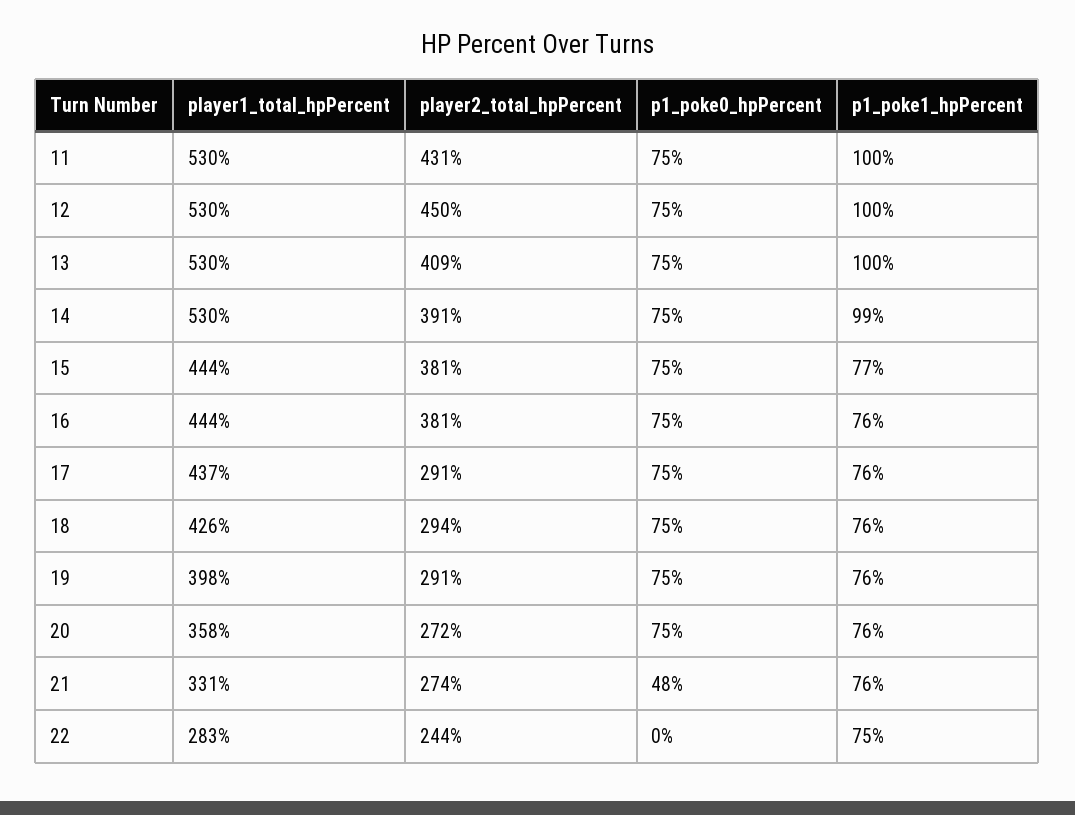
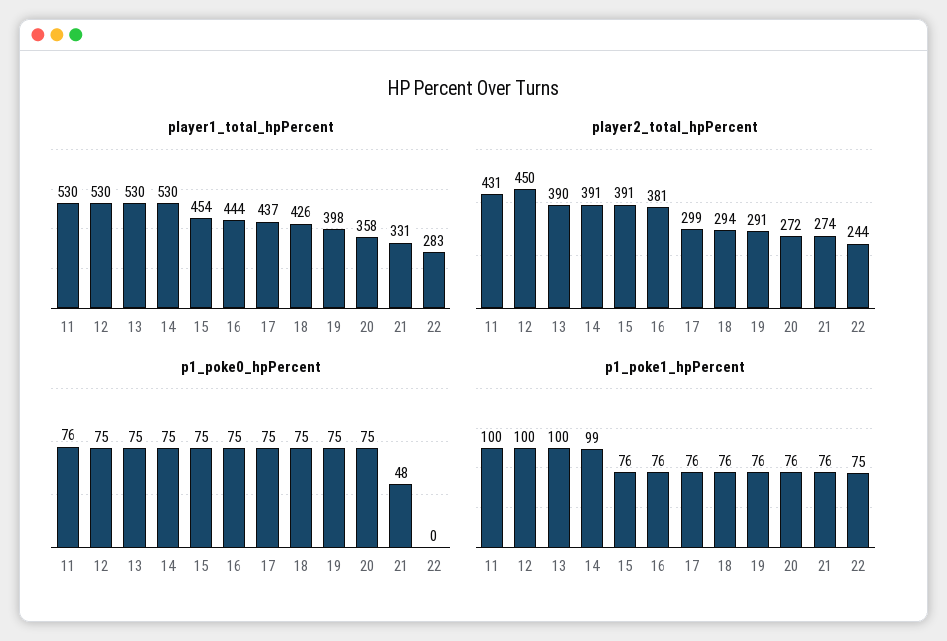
  {
    "player1_total_hpPercent": {
      "11": 530,
      "12": 530,
      "13": 530,
      "14": 530,
-     "15": 444,
+     "15": 454,
      "16": 444,
      "17": 437,
      "18": 426,
      "19": 398,
      "20": 358,
      "21": 331,
      "22": 283
    },
    "player2_total_hpPercent": {
      "11": 431,
      "12": 450,
-     "13": 409,
+     "13": 390,
      "14": 391,
-     "15": 381,
+     "15": 391,
      "16": 381,
-     "17": 291,
+     "17": 299,
      "18": 294,
      "19": 291,
      "20": 272,
      "21": 274,
      "22": 244
    },
    "p1_poke0_hpPercent": {
-     "11": 75,
+     "11": 76,
      "12": 75,
      "13": 75,
      "14": 75,
      "15": 75,
      "16": 75,
      "17": 75,
      "18": 75,
      "19": 75,
      "20": 75,
      "21": 48,
      "22": 0
    },
    "p1_poke1_hpPercent": {
      "11": 100,
      "12": 100,
      "13": 100,
      "14": 99,
-     "15": 77,
+     "15": 76,
      "16": 76,
      "17": 76,
      "18": 76,
      "19": 76,
      "20": 76,
      "21": 76,
      "22": 75
    }
  }

